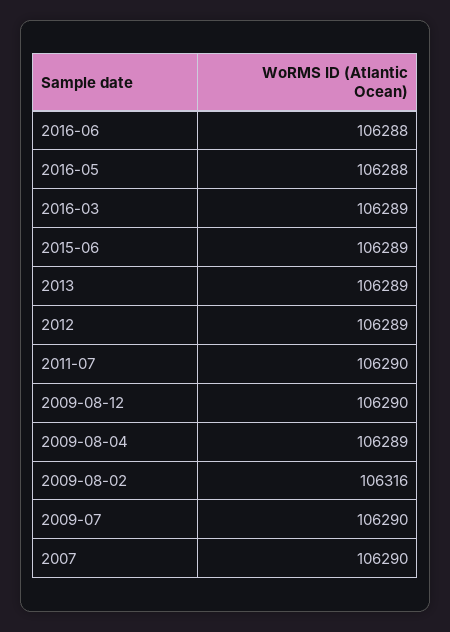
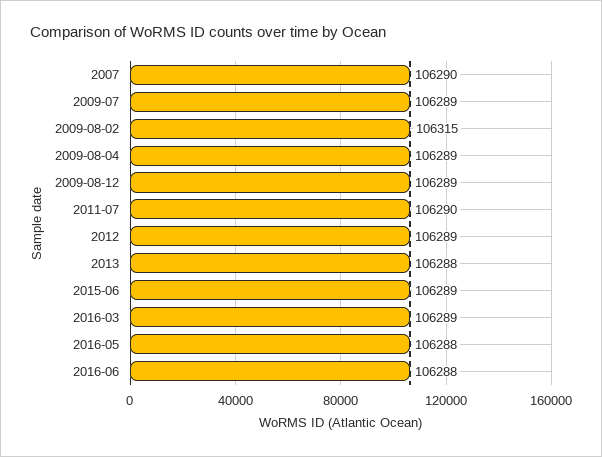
  {
    "2016-06": 106288,
    "2016-05": 106288,
    "2016-03": 106289,
    "2015-06": 106289,
-   "2013": 106289,
+   "2013": 106288,
    "2012": 106289,
    "2011-07": 106290,
-   "2009-08-12": 106290,
+   "2009-08-12": 106289,
    "2009-08-04": 106289,
-   "2009-08-02": 106316,
+   "2009-08-02": 106315,
-   "2009-07": 106290,
+   "2009-07": 106289,
    "2007": 106290
  }

